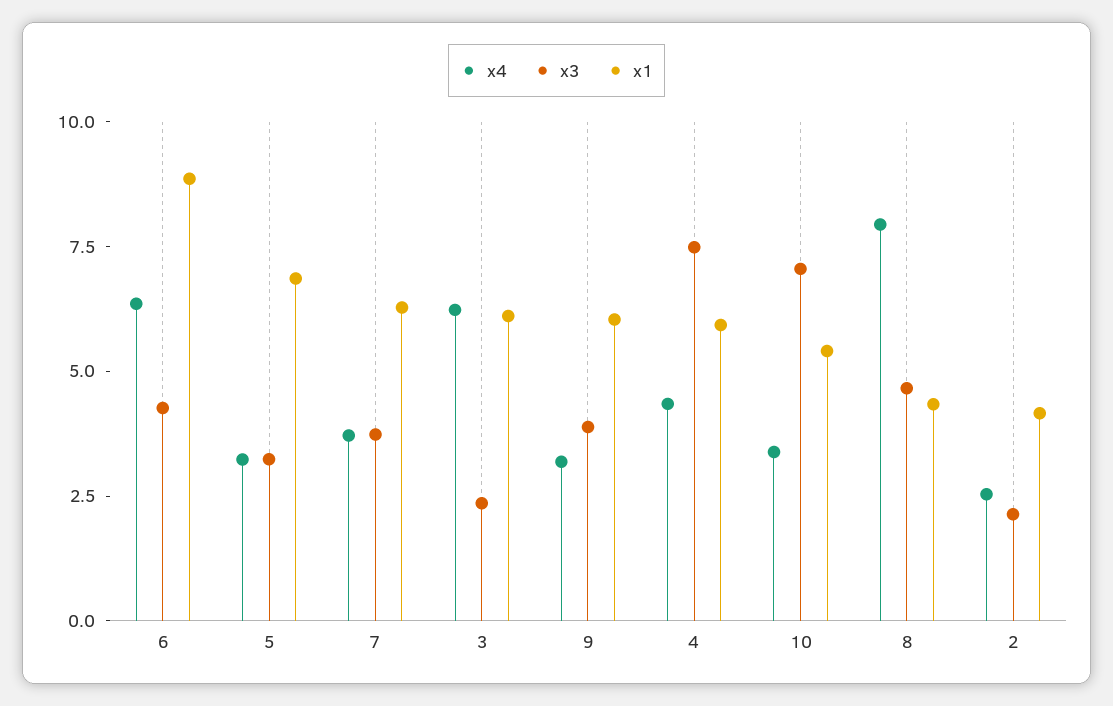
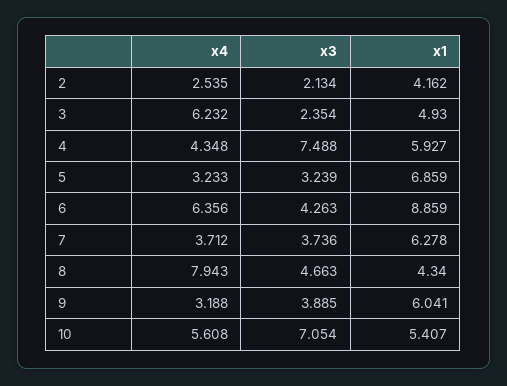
  {
    "x4": {
      "6": 6.356,
      "5": 3.233,
      "7": 3.712,
      "3": 6.232,
      "9": 3.188,
      "4": 4.348,
-     "10": 3.5,
+     "10": 5.608,
      "8": 7.943,
      "2": 2.535
    },
    "x3": {
      "6": 4.263,
      "5": 3.239,
      "7": 3.736,
      "3": 2.354,
      "9": 3.885,
      "4": 7.488,
      "10": 7.054,
      "8": 4.663,
      "2": 2.134
    },
    "x1": {
      "6": 8.859,
      "5": 6.859,
      "7": 6.278,
-     "3": 6,
+     "3": 4.93,
      "9": 6.041,
      "4": 5.927,
      "10": 5.407,
      "8": 4.34,
      "2": 4.162
    }
  }

